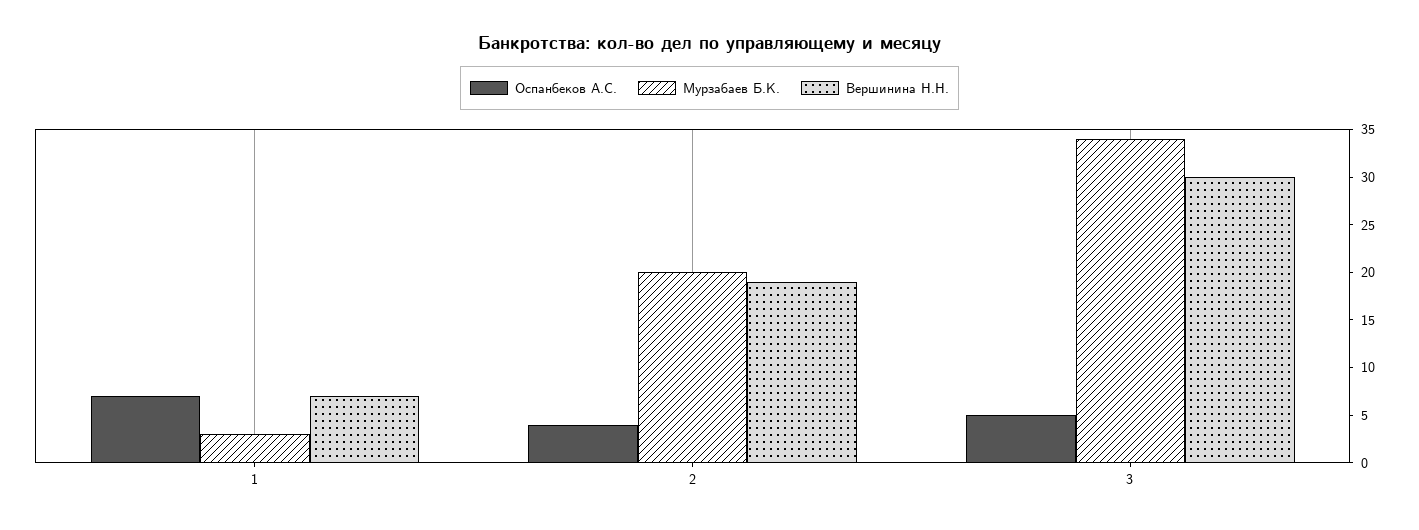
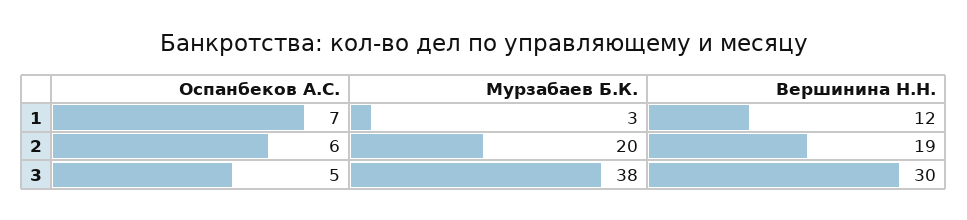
  {
    "Оспанбеков А.С.": {
      "1": 7,
-     "2": 4,
+     "2": 6,
      "3": 5
    },
    "Мурзабаев Б.К.": {
      "1": 3,
      "2": 20,
-     "3": 34
+     "3": 38
    },
    "Вершинина Н.Н.": {
-     "1": 7,
+     "1": 12,
      "2": 19,
      "3": 30
    }
  }

